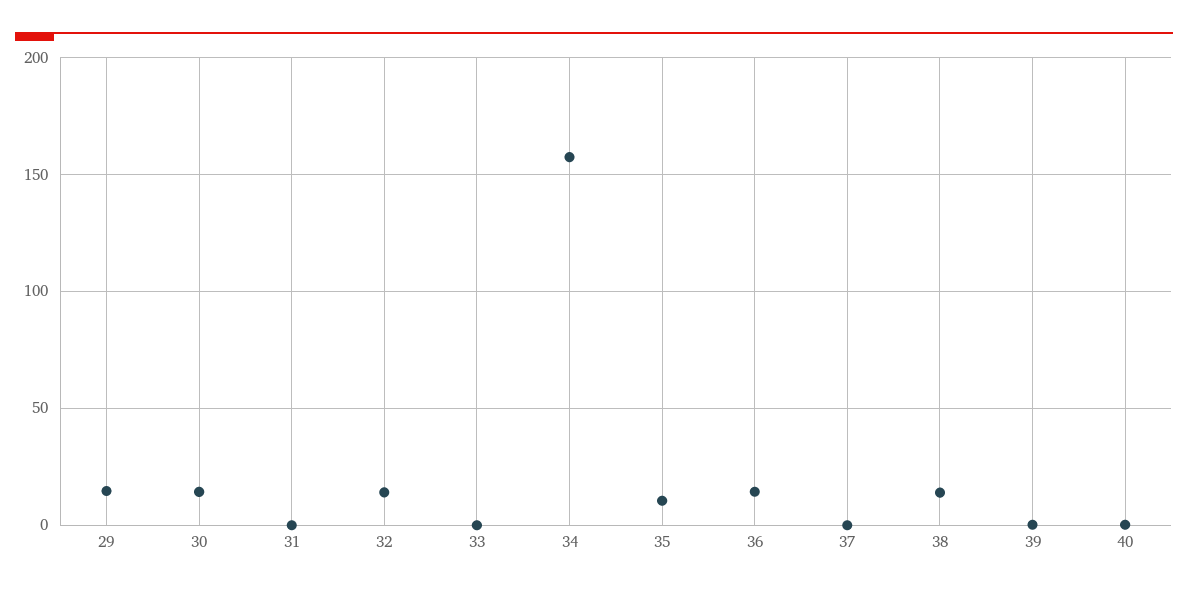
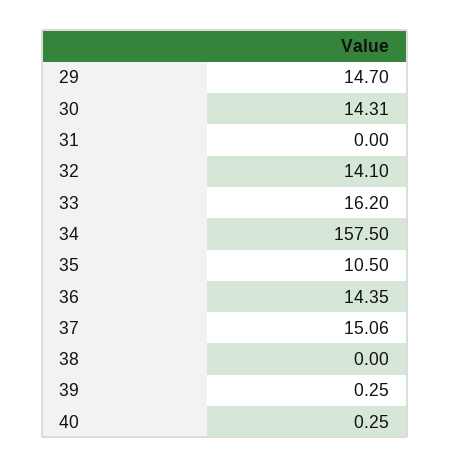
  {
    "29": 14.7,
    "30": 14.31,
    "31": 0,
    "32": 14.1,
-   "33": 0,
+   "33": 16.2,
    "34": 157.5,
    "35": 10.5,
    "36": 14.35,
-   "37": 0,
+   "37": 15.06,
-   "38": 15,
+   "38": 0,
    "39": 0.25,
    "40": 0.25
  }

